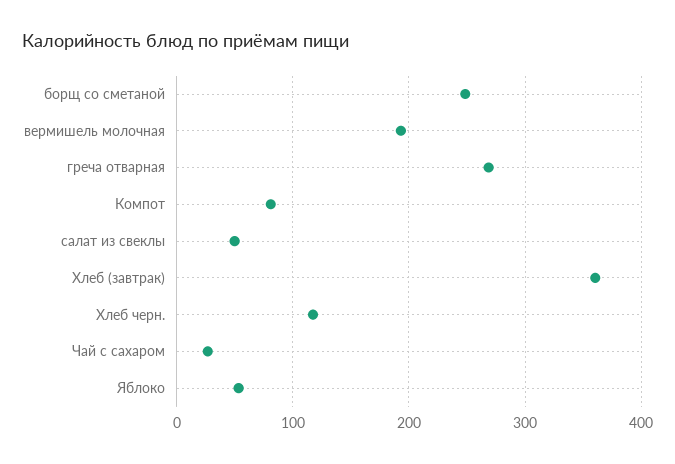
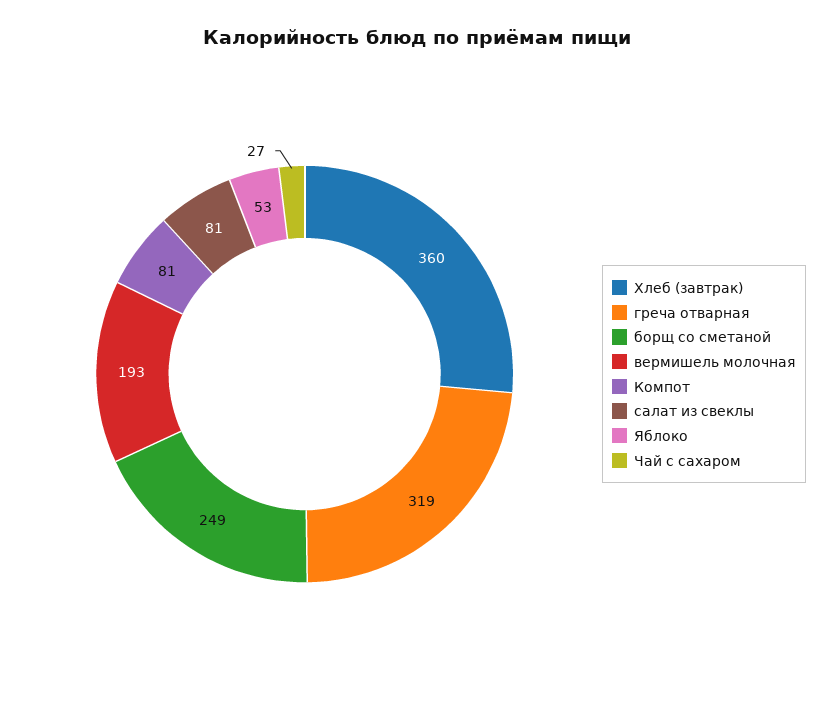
  {
    "борщ со сметаной": 249,
    "вермишель молочная": 193,
-   "греча отварная": 270,
+   "греча отварная": 319,
    "Компот": 81,
-   "салат из свеклы": 50,
+   "салат из свеклы": 81,
    "Хлеб (завтрак)": 360,
-   "Хлеб черн.": 120,
    "Чай с сахаром": 27,
    "Яблоко": 53
  }

